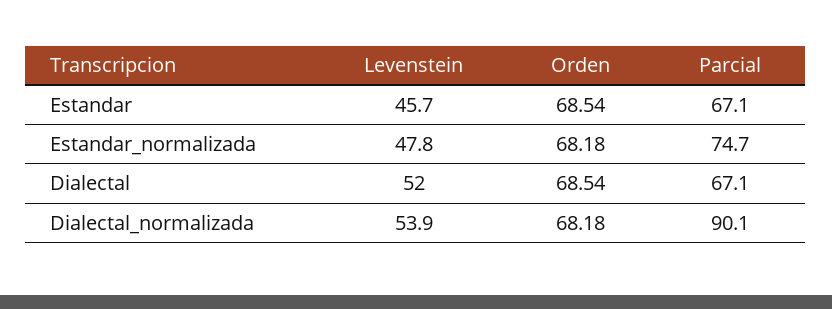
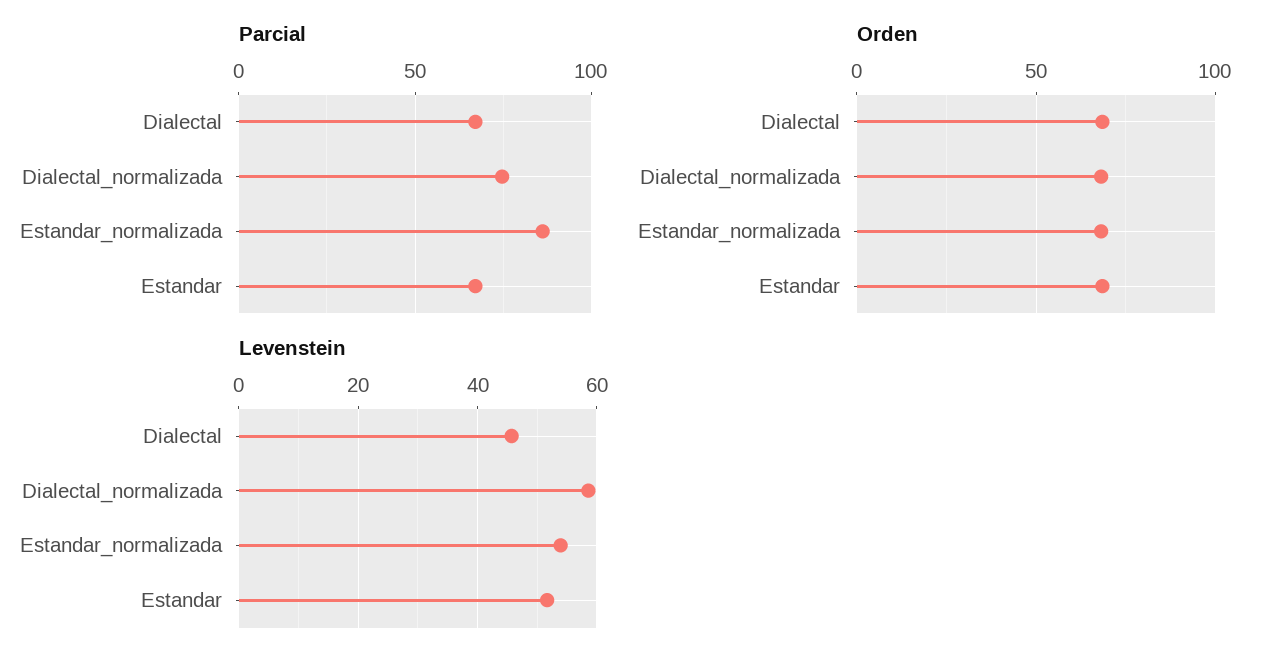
  {
    "Levenstein": {
-     "Estandar": 45.7,
+     "Estandar": 52,
-     "Estandar_normalizada": 47.8,
+     "Estandar_normalizada": 54,
-     "Dialectal": 52,
+     "Dialectal": 46,
-     "Dialectal_normalizada": 53.9
+     "Dialectal_normalizada": 58
    },
    "Orden": {
      "Estandar": 68.54,
      "Estandar_normalizada": 68.18,
      "Dialectal": 68.54,
      "Dialectal_normalizada": 68.18
    },
    "Parcial": {
      "Estandar": 67.1,
-     "Estandar_normalizada": 74.7,
+     "Estandar_normalizada": 85,
      "Dialectal": 67.1,
-     "Dialectal_normalizada": 90.1
+     "Dialectal_normalizada": 75
    }
  }

